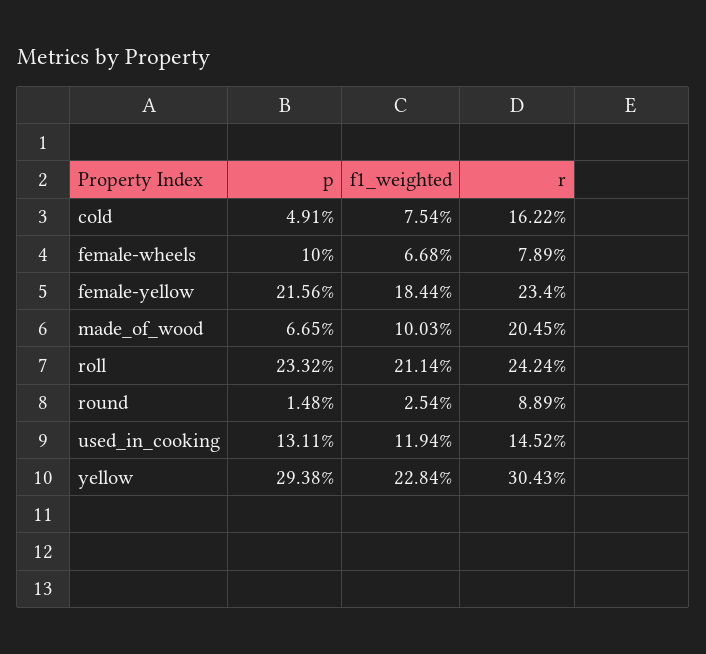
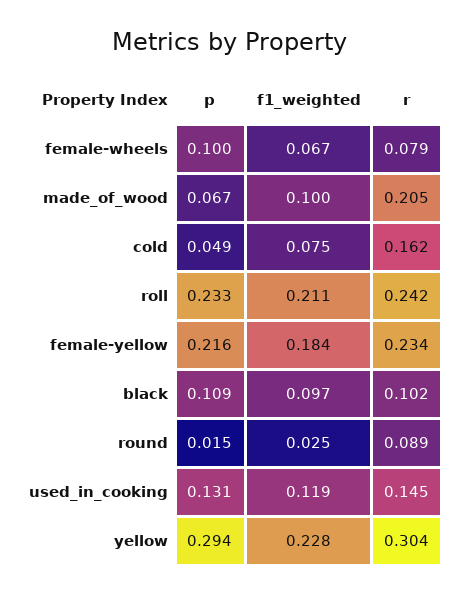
  {
    "p": {
      "cold": 0.0491,
      "female-wheels": 0.1,
      "female-yellow": 0.2156,
      "made_of_wood": 0.0665,
      "roll": 0.2332,
      "round": 0.0148,
      "used_in_cooking": 0.1311,
-     "yellow": 0.2938
+     "yellow": 0.2938,
+     "black": 0.109
    },
    "f1_weighted": {
      "cold": 0.0754,
      "female-wheels": 0.0668,
      "female-yellow": 0.1844,
      "made_of_wood": 0.1003,
      "roll": 0.2114,
      "round": 0.0254,
      "used_in_cooking": 0.1194,
-     "yellow": 0.2284
+     "yellow": 0.2284,
+     "black": 0.097
    },
    "r": {
      "cold": 0.1622,
      "female-wheels": 0.0789,
      "female-yellow": 0.234,
      "made_of_wood": 0.2045,
      "roll": 0.2424,
      "round": 0.0889,
      "used_in_cooking": 0.1452,
-     "yellow": 0.3043
+     "yellow": 0.3043,
+     "black": 0.102
    }
  }

